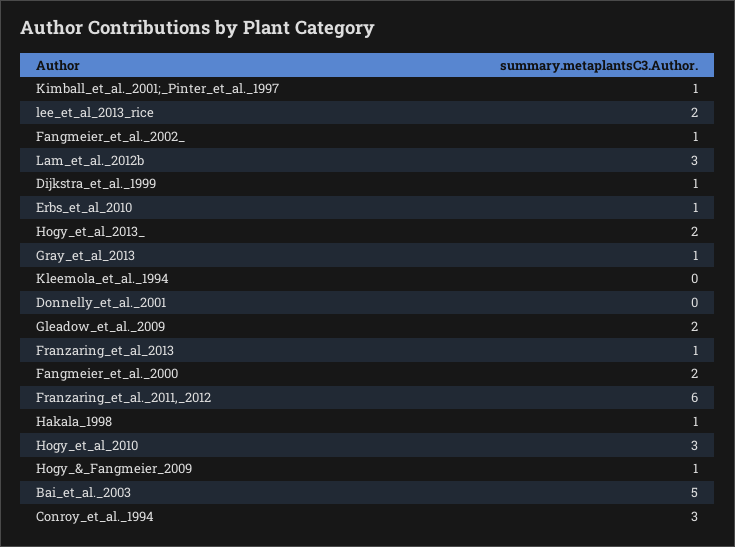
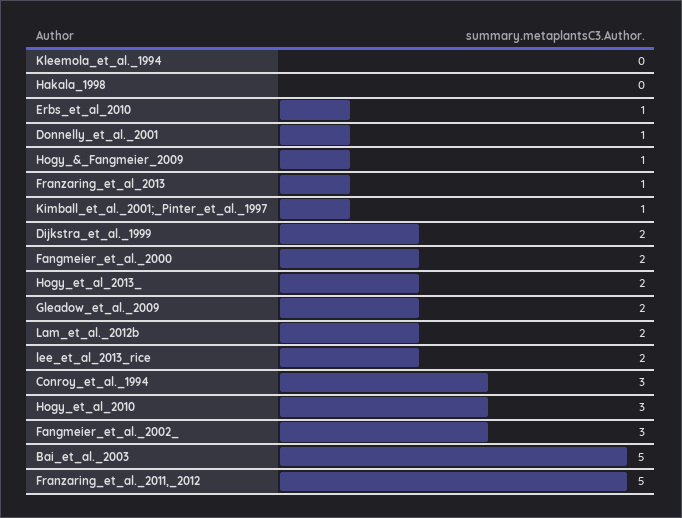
  {
    "Kimball_et_al._2001;_Pinter_et_al._1997": 1,
    "lee_et_al_2013_rice": 2,
-   "Fangmeier_et_al._2002_": 1,
+   "Fangmeier_et_al._2002_": 3,
-   "Lam_et_al._2012b": 3,
+   "Lam_et_al._2012b": 2,
-   "Dijkstra_et_al._1999": 1,
+   "Dijkstra_et_al._1999": 2,
    "Erbs_et_al_2010": 1,
    "Hogy_et_al_2013_": 2,
-   "Gray_et_al_2013": 1,
    "Kleemola_et_al._1994": 0,
-   "Donnelly_et_al._2001": 0,
+   "Donnelly_et_al._2001": 1,
    "Gleadow_et_al._2009": 2,
    "Franzaring_et_al_2013": 1,
    "Fangmeier_et_al._2000": 2,
-   "Franzaring_et_al._2011,_2012": 6,
+   "Franzaring_et_al._2011,_2012": 5,
-   "Hakala_1998": 1,
+   "Hakala_1998": 0,
    "Hogy_et_al_2010": 3,
    "Hogy_&_Fangmeier_2009": 1,
    "Bai_et_al._2003": 5,
    "Conroy_et_al._1994": 3
  }

